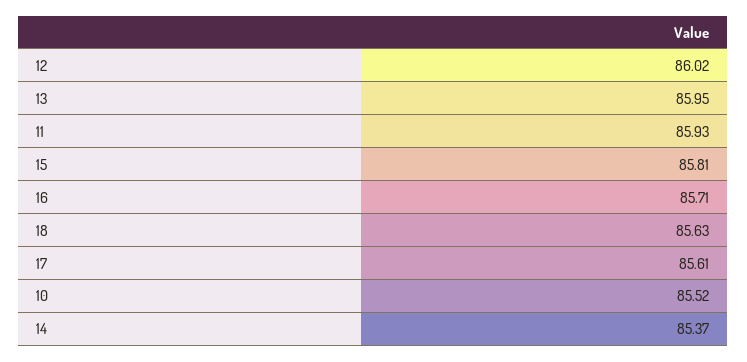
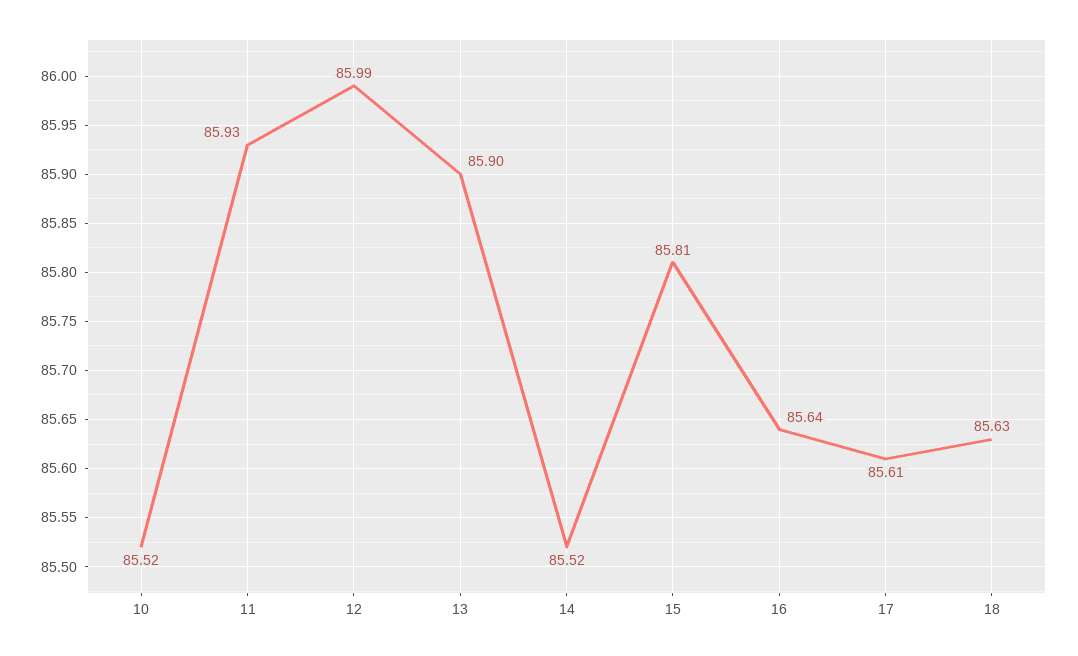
  {
-   "12": 86.02,
+   "12": 85.99,
-   "13": 85.95,
+   "13": 85.9,
    "11": 85.93,
    "15": 85.81,
-   "16": 85.71,
+   "16": 85.64,
    "18": 85.63,
    "17": 85.61,
    "10": 85.52,
-   "14": 85.37
+   "14": 85.52
  }

